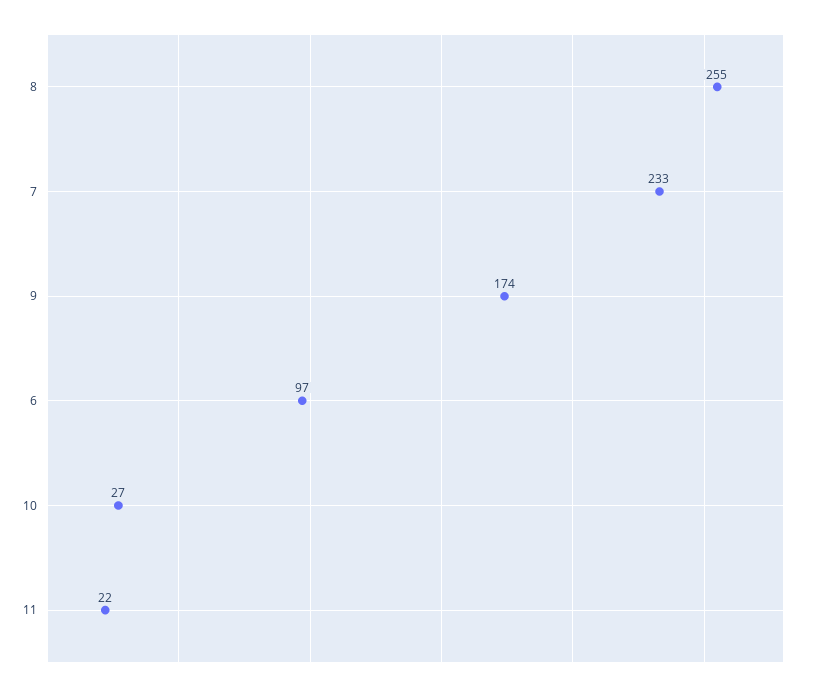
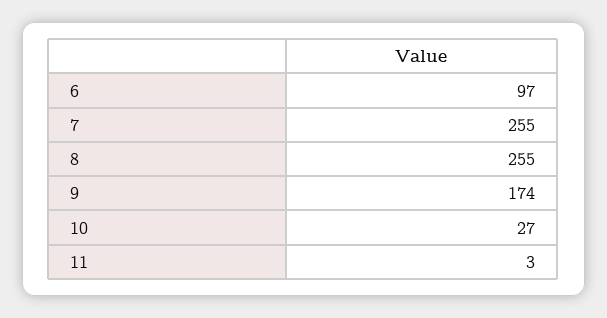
  {
    "8": 255,
-   "7": 233,
+   "7": 255,
    "9": 174,
    "6": 97,
    "10": 27,
-   "11": 22
+   "11": 3
  }

